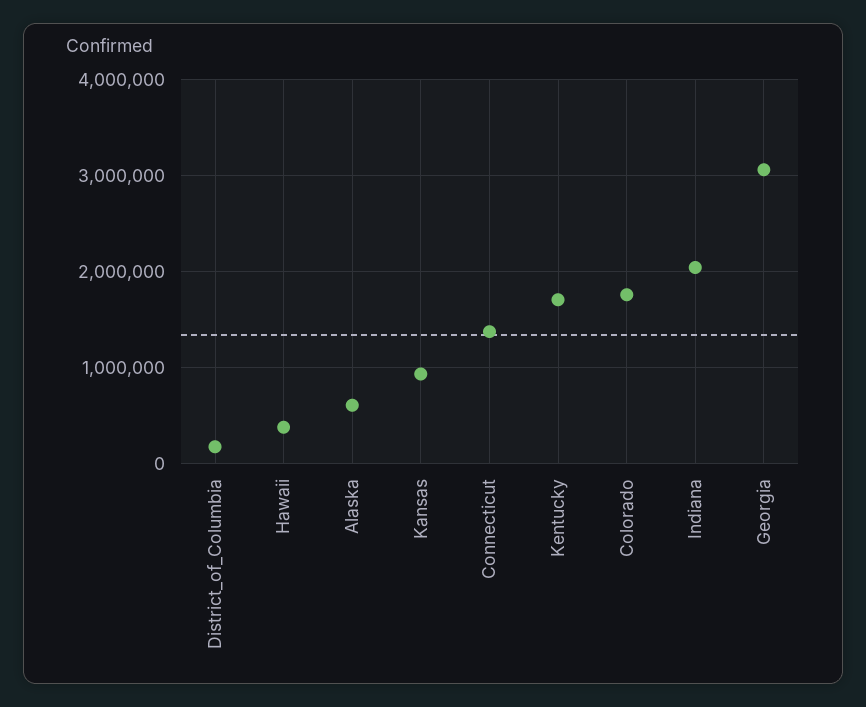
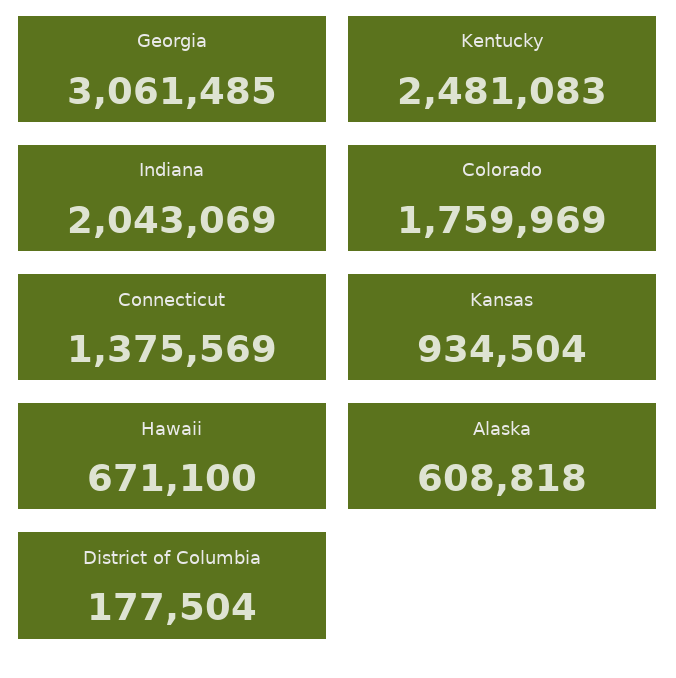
  {
    "District_of_Columbia": 177504,
-   "Hawaii": 400000,
+   "Hawaii": 671100,
    "Alaska": 608818,
    "Kansas": 934504,
    "Connecticut": 1375569,
-   "Kentucky": 1700000,
+   "Kentucky": 2481083,
    "Colorado": 1759969,
    "Indiana": 2043069,
    "Georgia": 3061485
  }

